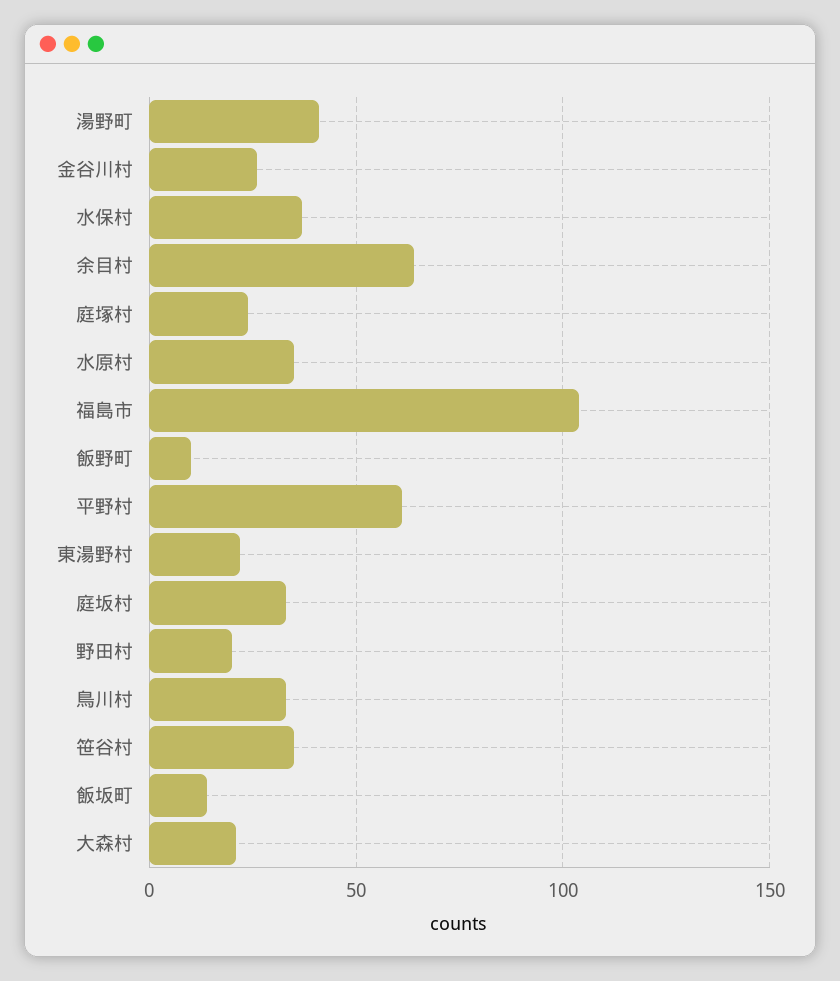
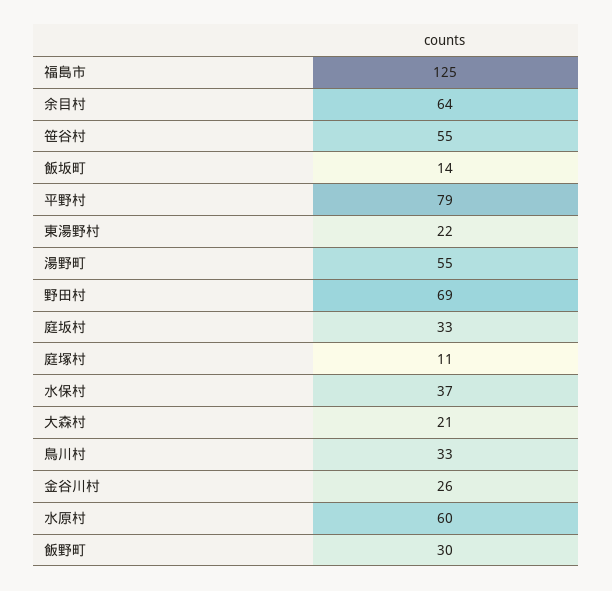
  {
-   "湯野町": 40,
+   "湯野町": 55,
    "金谷川村": 26,
    "水保村": 37,
    "余目村": 64,
-   "庭塚村": 25,
+   "庭塚村": 11,
-   "水原村": 35,
+   "水原村": 60,
-   "福島市": 105,
+   "福島市": 125,
-   "飯野町": 10,
+   "飯野町": 30,
-   "平野村": 60,
+   "平野村": 79,
    "東湯野村": 22,
    "庭坂村": 33,
-   "野田村": 20,
+   "野田村": 69,
    "鳥川村": 33,
-   "笹谷村": 35,
+   "笹谷村": 55,
    "飯坂町": 14,
    "大森村": 21
  }

